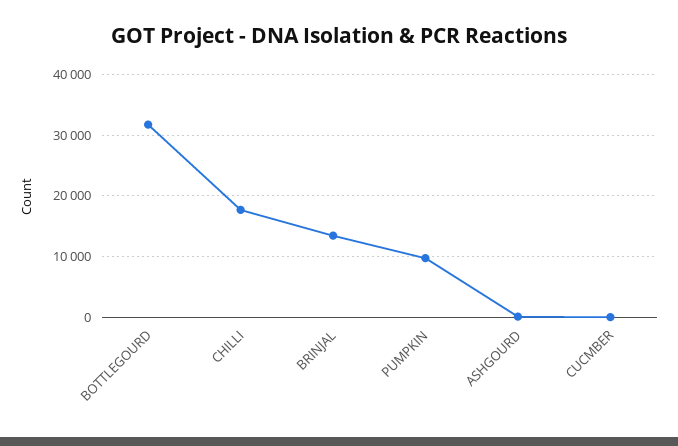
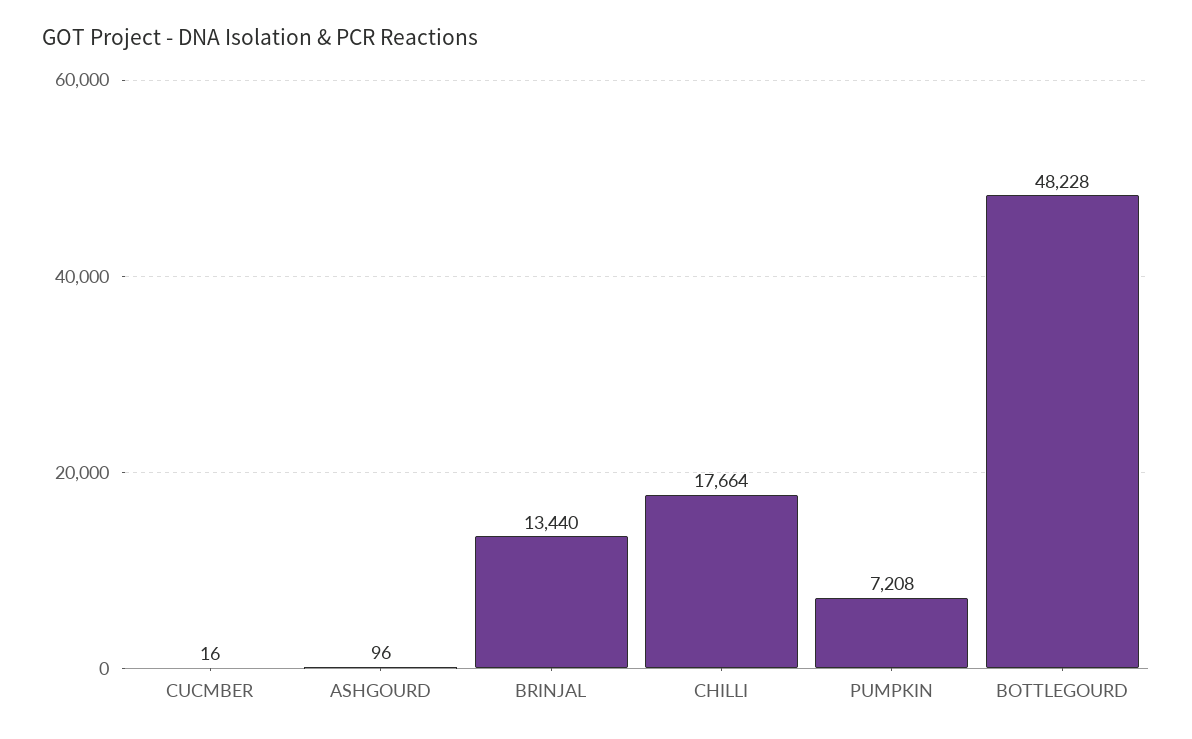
  {
-   "BOTTLEGOURD": 32000,
+   "BOTTLEGOURD": 48228,
    "CHILLI": 17664,
    "BRINJAL": 13440,
-   "PUMPKIN": 10000,
+   "PUMPKIN": 7208,
    "ASHGOURD": 96,
    "CUCMBER": 16
  }

